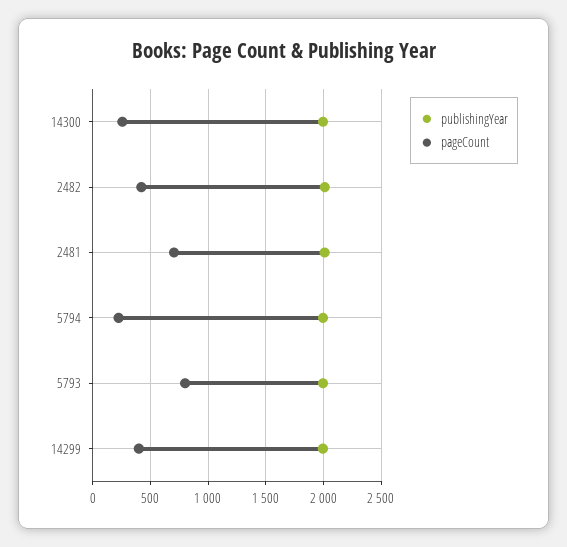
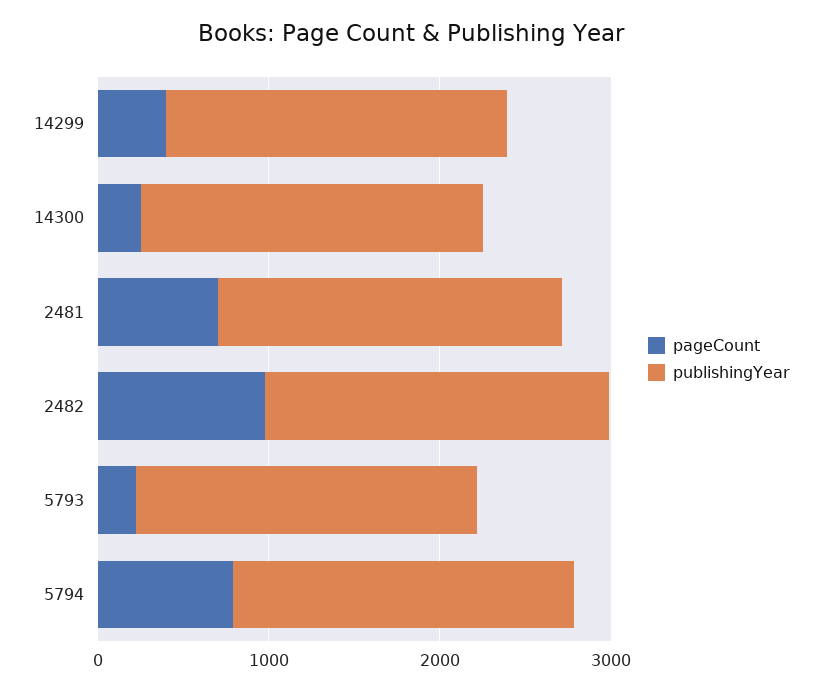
  {
    "publishingYear": {
      "14300": 2000,
      "2482": 2000,
      "2481": 2000,
      "5794": 2000,
      "5793": 2000,
      "14299": 2000
    },
    "pageCount": {
      "14300": 300,
-     "2482": 400,
+     "2482": 1000,
      "2481": 700,
-     "5794": 200,
+     "5794": 800,
-     "5793": 800,
+     "5793": 200,
      "14299": 400
    }
  }

